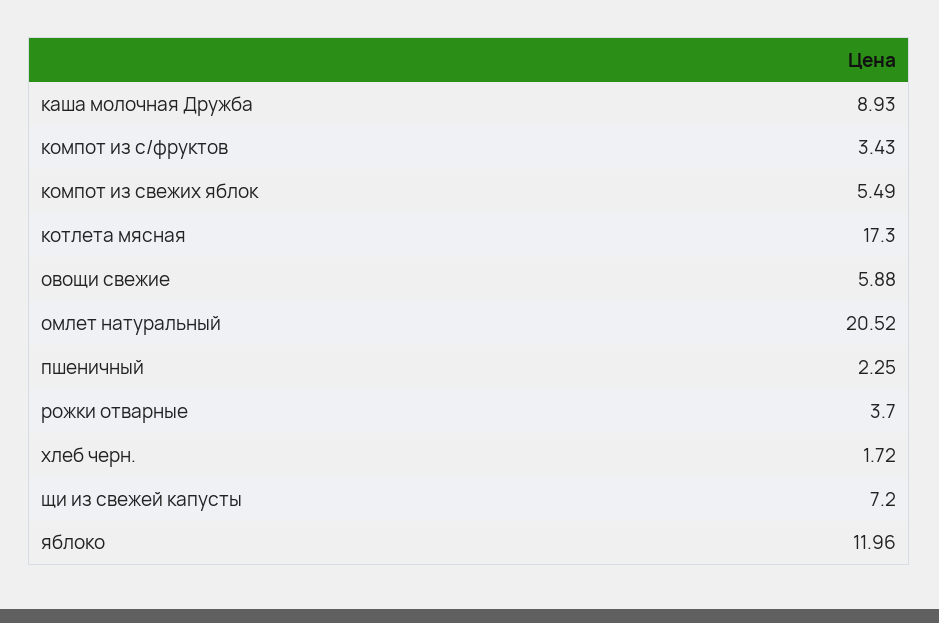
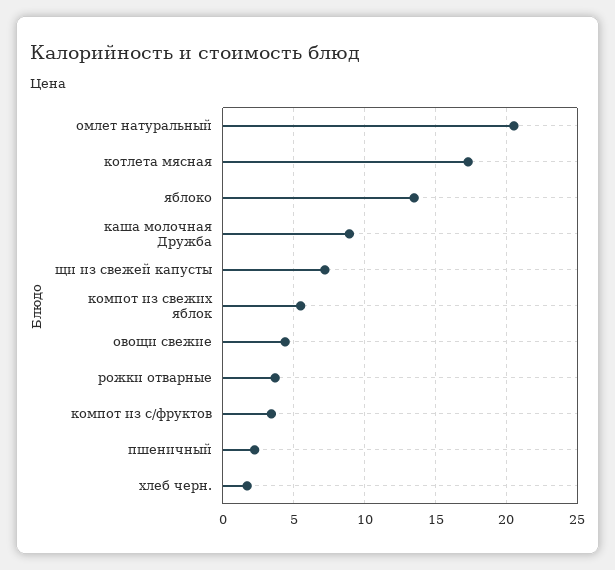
  {
    "каша молочная Дружба": 8.93,
    "компот из с/фруктов": 3.43,
    "компот из свежих яблок": 5.49,
    "котлета мясная": 17.3,
-   "овощи свежие": 5.88,
+   "овощи свежие": 4.5,
    "омлет натуральный": 20.52,
    "пшеничный": 2.25,
    "рожки отварные": 3.7,
    "хлеб черн.": 1.72,
    "щи из свежей капусты": 7.2,
-   "яблоко": 11.96
+   "яблоко": 13.5
  }

